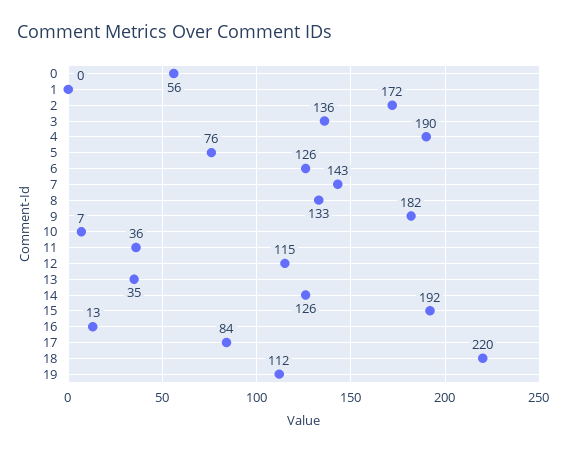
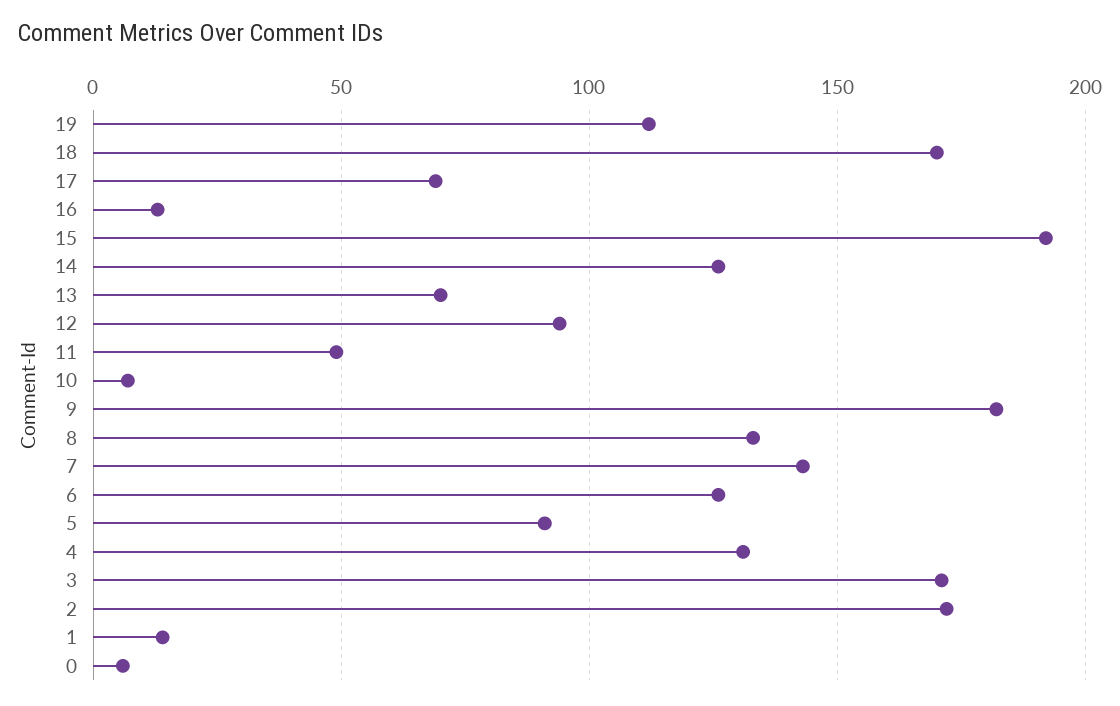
  {
-   "0": 56,
+   "0": 5,
-   "1": 0,
+   "1": 15,
    "2": 172,
-   "3": 136,
+   "3": 170,
-   "4": 190,
+   "4": 130,
-   "5": 76,
+   "5": 90,
    "6": 126,
    "7": 143,
    "8": 133,
    "9": 182,
    "10": 7,
-   "11": 36,
+   "11": 50,
-   "12": 115,
+   "12": 95,
-   "13": 35,
+   "13": 70,
    "14": 126,
    "15": 192,
    "16": 13,
-   "17": 84,
+   "17": 70,
-   "18": 220,
+   "18": 170,
    "19": 112
  }

